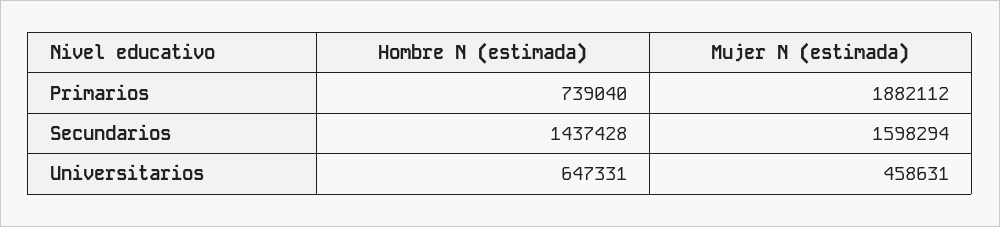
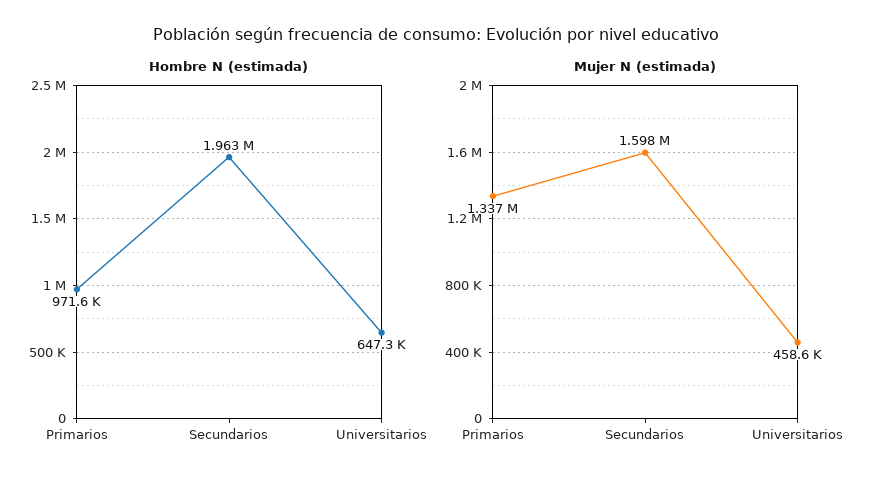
  {
    "Hombre N (estimada)": {
-     "Primarios": 739040,
+     "Primarios": 971600,
-     "Secundarios": 1437428,
+     "Secundarios": 1963000,
      "Universitarios": 647331
    },
    "Mujer N (estimada)": {
-     "Primarios": 1882112,
+     "Primarios": 1337000,
      "Secundarios": 1598294,
      "Universitarios": 458631
    }
  }

